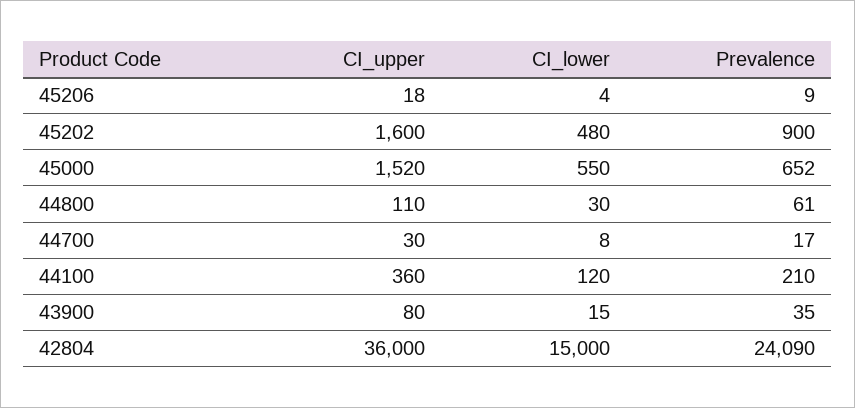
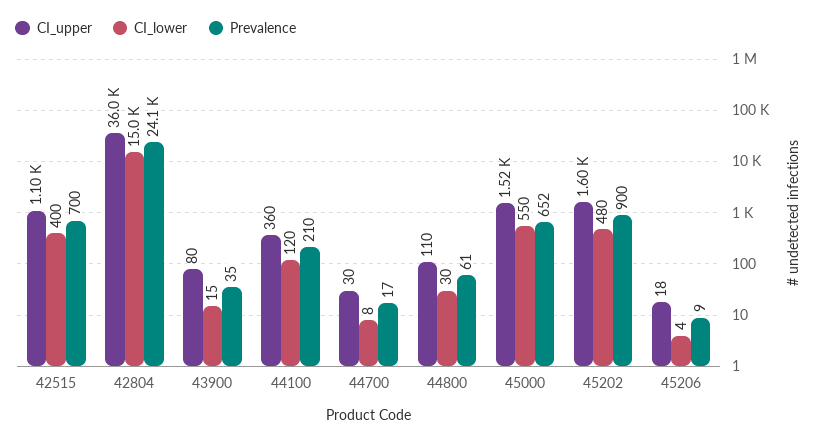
  {
    "CI_upper": {
      "45206": 18,
      "45202": 1600,
      "45000": 1520,
      "44800": 110,
      "44700": 30,
      "44100": 360,
      "43900": 80,
-     "42804": 36000
+     "42804": 36000,
+     "42515": 1100
    },
    "CI_lower": {
      "45206": 4,
      "45202": 480,
      "45000": 550,
      "44800": 30,
      "44700": 8,
      "44100": 120,
      "43900": 15,
-     "42804": 15000
+     "42804": 15000,
+     "42515": 400
    },
    "Prevalence": {
      "45206": 9,
      "45202": 900,
      "45000": 652,
      "44800": 61,
      "44700": 17,
      "44100": 210,
      "43900": 35,
-     "42804": 24090
+     "42804": 24090,
+     "42515": 700
    }
  }

